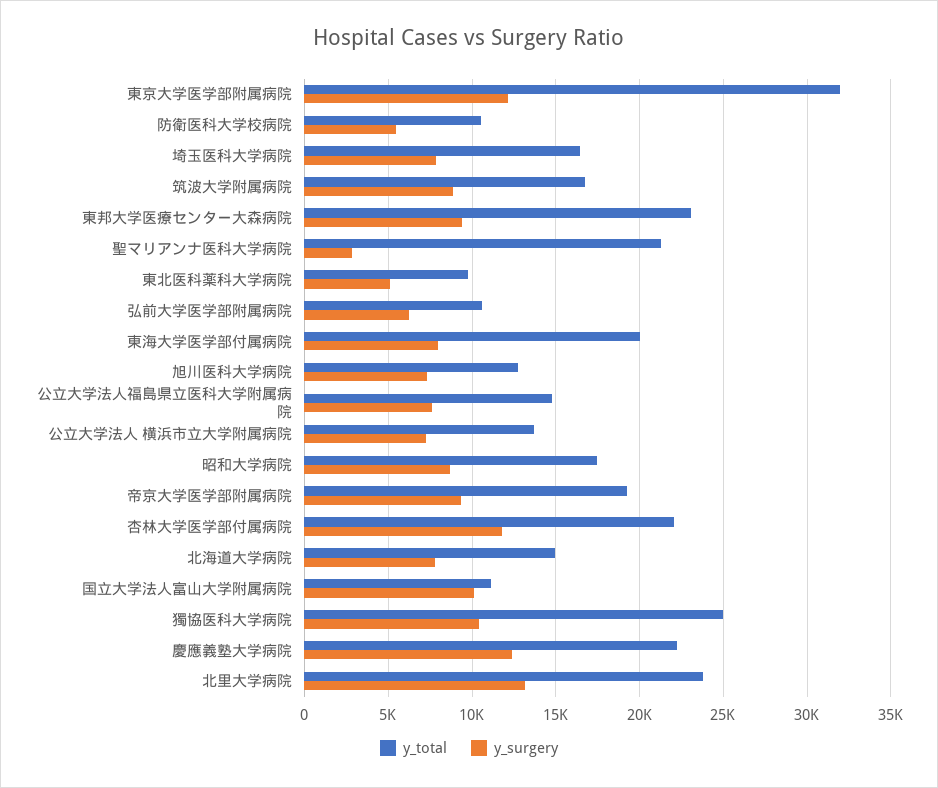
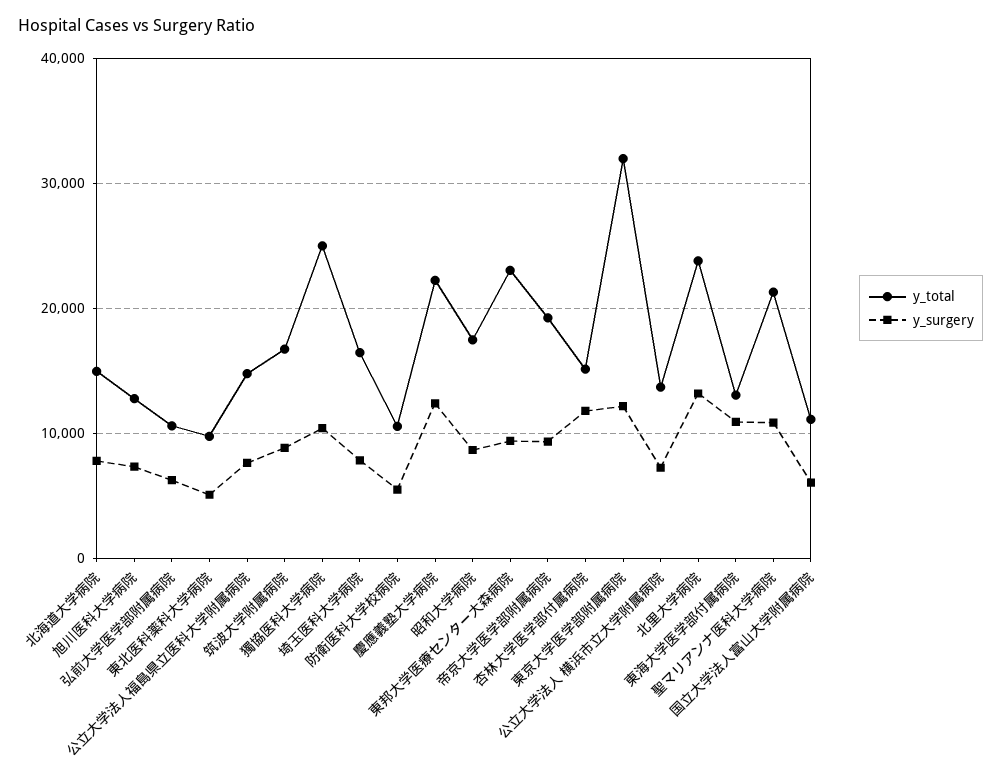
  {
    "y_total": {
      "東京大学医学部附属病院": 32000,
      "防衛医科大学校病院": 10500,
      "埼玉医科大学病院": 16500,
      "筑波大学附属病院": 16500,
      "東邦大学医療センター大森病院": 23000,
      "聖マリアンナ医科大学病院": 21500,
      "東北医科薬科大学病院": 10000,
      "弘前大学医学部附属病院": 10500,
-     "東海大学医学部付属病院": 20000,
+     "東海大学医学部付属病院": 13000,
      "旭川医科大学病院": 13000,
      "公立大学法人福島県立医科大学附属病院": 15000,
      "公立大学法人 横浜市立大学附属病院": 13500,
      "昭和大学病院": 17500,
      "帝京大学医学部附属病院": 19000,
-     "杏林大学医学部付属病院": 22000,
+     "杏林大学医学部付属病院": 15000,
      "北海道大学病院": 15000,
      "国立大学法人富山大学附属病院": 11000,
      "獨協医科大学病院": 25000,
      "慶應義塾大学病院": 22000,
      "北里大学病院": 24000
    },
    "y_surgery": {
      "東京大学医学部附属病院": 12000,
      "防衛医科大学校病院": 5500,
      "埼玉医科大学病院": 8000,
      "筑波大学附属病院": 9000,
      "東邦大学医療センター大森病院": 9500,
-     "聖マリアンナ医科大学病院": 3000,
+     "聖マリアンナ医科大学病院": 11000,
      "東北医科薬科大学病院": 5000,
      "弘前大学医学部附属病院": 6000,
-     "東海大学医学部付属病院": 8000,
+     "東海大学医学部付属病院": 11000,
      "旭川医科大学病院": 7500,
      "公立大学法人福島県立医科大学附属病院": 7500,
      "公立大学法人 横浜市立大学附属病院": 7000,
      "昭和大学病院": 8500,
      "帝京大学医学部附属病院": 9500,
      "杏林大学医学部付属病院": 12000,
      "北海道大学病院": 8000,
-     "国立大学法人富山大学附属病院": 10000,
+     "国立大学法人富山大学附属病院": 6000,
      "獨協医科大学病院": 10500,
      "慶應義塾大学病院": 12500,
      "北里大学病院": 13000
    }
  }

